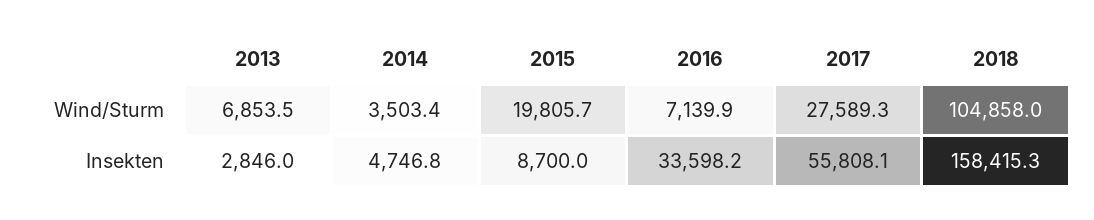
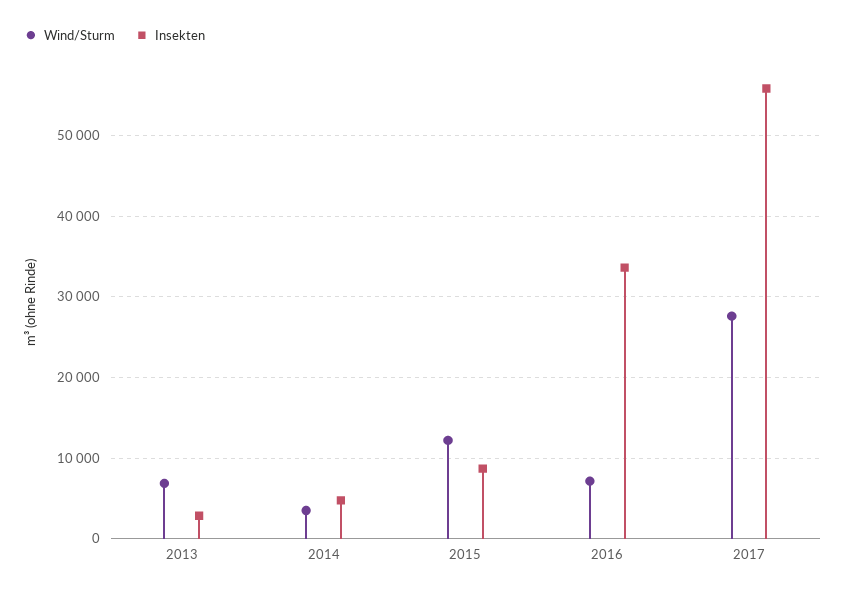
  {
    "Wind/Sturm": {
      "2013": 6853.5,
      "2014": 3503.4,
-     "2015": 19805.7,
+     "2015": 12000,
      "2016": 7139.9,
-     "2017": 27589.3,
+     "2017": 27589.3
-     "2018": 104858
    },
    "Insekten": {
      "2013": 2846,
      "2014": 4746.8,
      "2015": 8700,
      "2016": 33598.2,
-     "2017": 55808.1,
+     "2017": 55808.1
-     "2018": 158415.3
    }
  }

